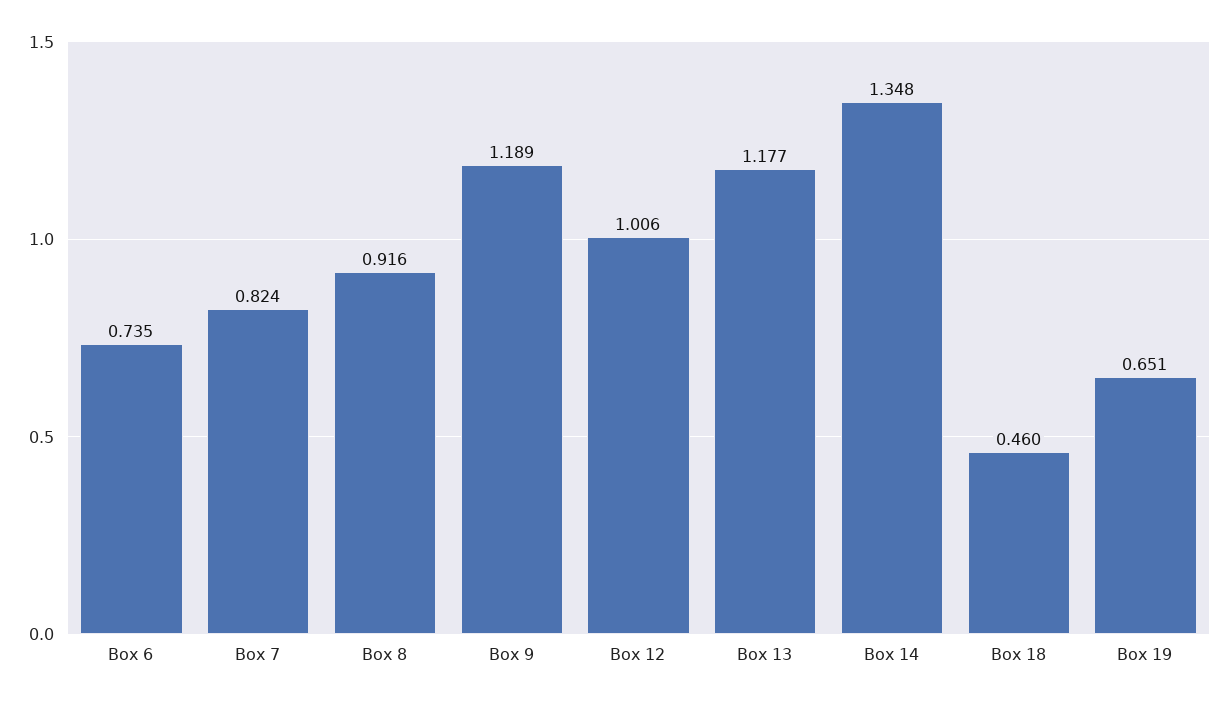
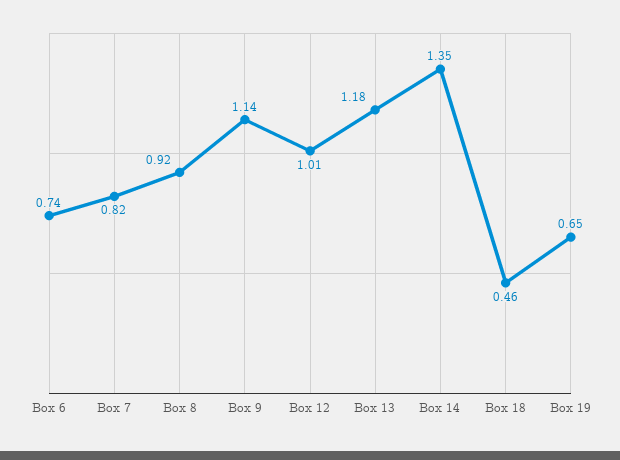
  {
    "Box 6": 0.735,
    "Box 7": 0.824,
    "Box 8": 0.916,
-   "Box 9": 1.189,
+   "Box 9": 1.14,
    "Box 12": 1.006,
    "Box 13": 1.177,
    "Box 14": 1.348,
    "Box 18": 0.46,
    "Box 19": 0.651
  }

